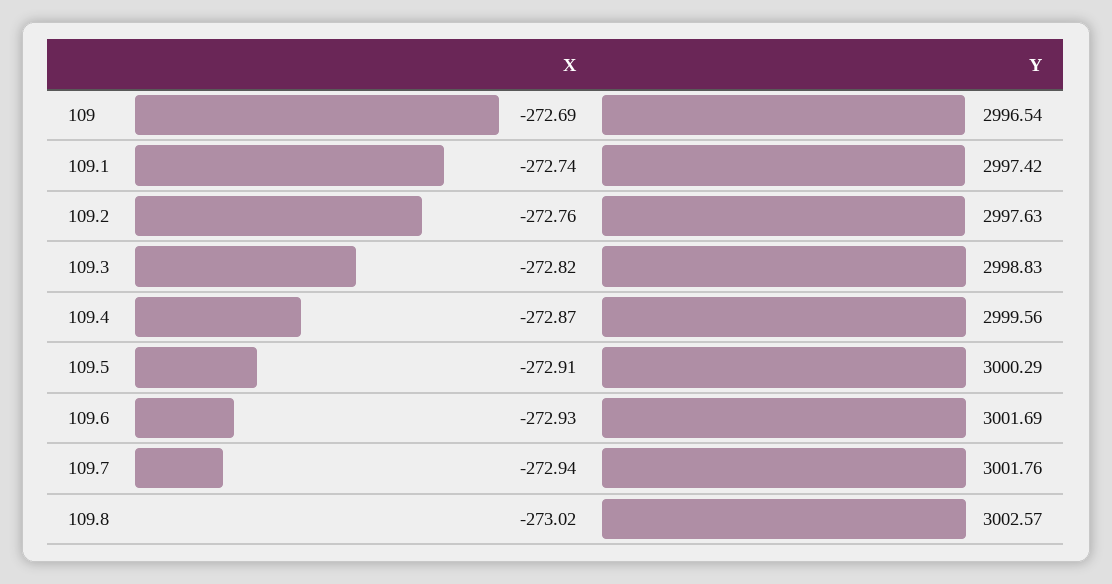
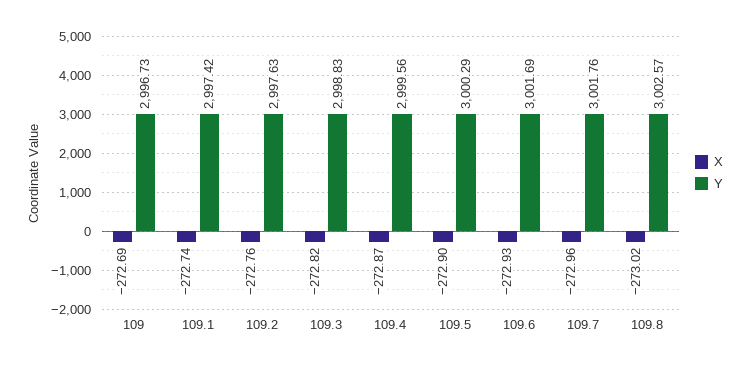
  {
    "X": {
      "109": -272.69,
      "109.1": -272.74,
      "109.2": -272.76,
      "109.3": -272.82,
      "109.4": -272.87,
-     "109.5": -272.91,
+     "109.5": -272.9,
      "109.6": -272.93,
-     "109.7": -272.94,
+     "109.7": -272.96,
      "109.8": -273.02
    },
    "Y": {
-     "109": 2996.54,
+     "109": 2996.73,
      "109.1": 2997.42,
      "109.2": 2997.63,
      "109.3": 2998.83,
      "109.4": 2999.56,
      "109.5": 3000.29,
      "109.6": 3001.69,
      "109.7": 3001.76,
      "109.8": 3002.57
    }
  }

